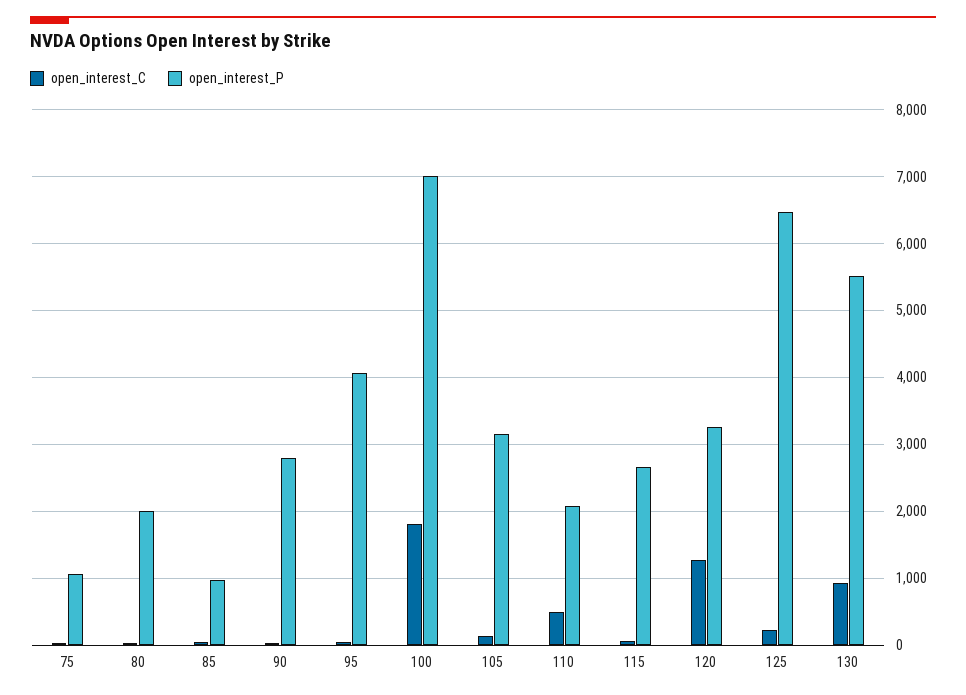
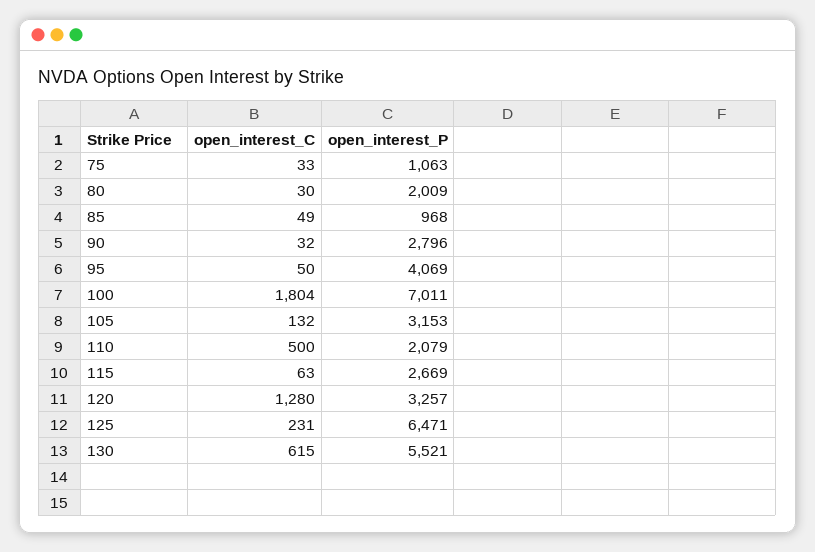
  {
    "open_interest_C": {
      "75": 33,
      "80": 30,
      "85": 49,
      "90": 32,
      "95": 50,
      "100": 1804,
      "105": 132,
      "110": 500,
      "115": 63,
      "120": 1280,
      "125": 231,
-     "130": 900
+     "130": 615
    },
    "open_interest_P": {
      "75": 1063,
      "80": 2009,
      "85": 968,
      "90": 2796,
      "95": 4069,
      "100": 7011,
      "105": 3153,
      "110": 2079,
      "115": 2669,
      "120": 3257,
      "125": 6471,
      "130": 5521
    }
  }

